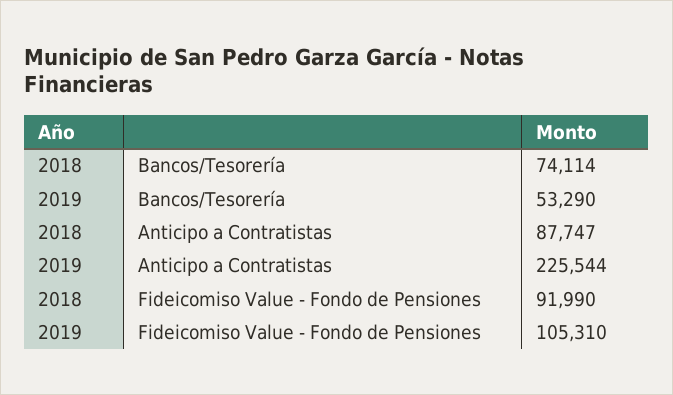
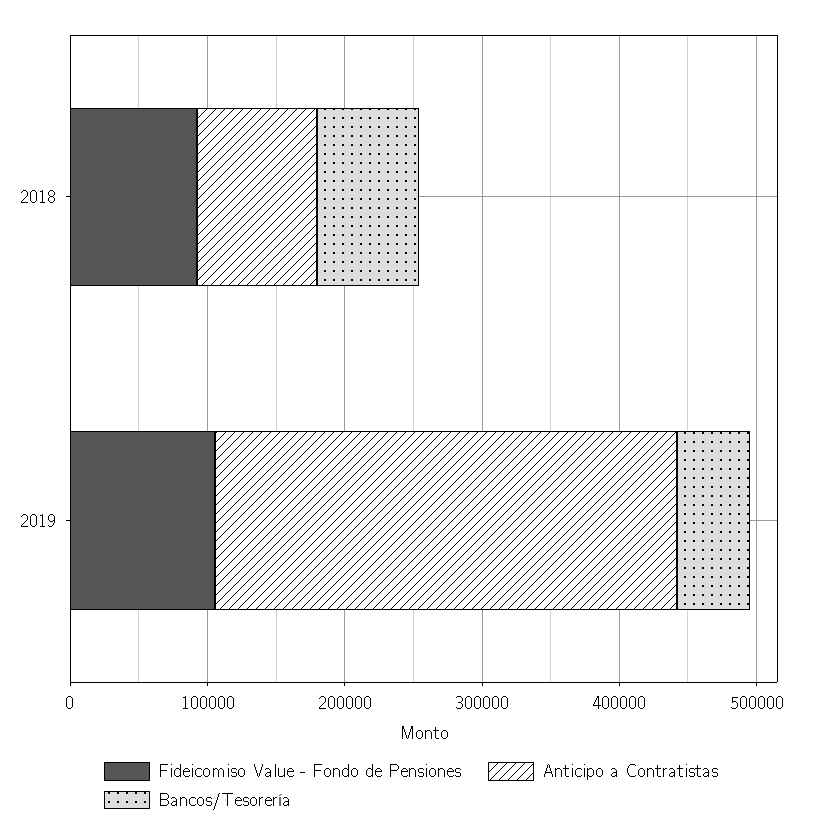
  {
    "Bancos/Tesorería": {
      "2018": 74114,
      "2019": 53290
    },
    "Anticipo a Contratistas": {
      "2018": 87747,
-     "2019": 225544
+     "2019": 340000
    },
    "Fideicomiso Value - Fondo de Pensiones": {
      "2018": 91990,
      "2019": 105310
    }
  }

